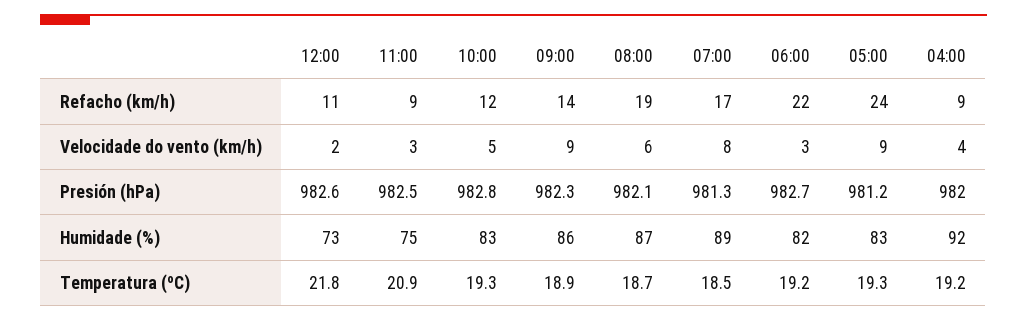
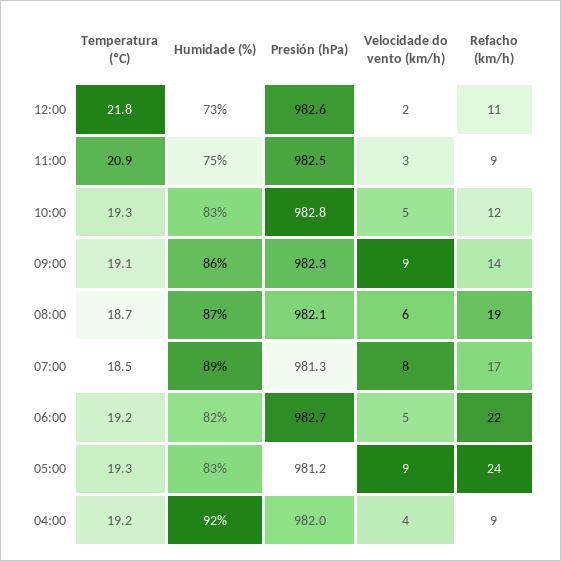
  {
    "12:00": {
      "Refacho (km/h)": 11,
      "Velocidade do vento (km/h)": 2,
      "Presión (hPa)": 982.6,
      "Humidade (%)": 73,
      "Temperatura (ºC)": 21.8
    },
    "11:00": {
      "Refacho (km/h)": 9,
      "Velocidade do vento (km/h)": 3,
      "Presión (hPa)": 982.5,
      "Humidade (%)": 75,
      "Temperatura (ºC)": 20.9
    },
    "10:00": {
      "Refacho (km/h)": 12,
      "Velocidade do vento (km/h)": 5,
      "Presión (hPa)": 982.8,
      "Humidade (%)": 83,
      "Temperatura (ºC)": 19.3
    },
    "09:00": {
      "Refacho (km/h)": 14,
      "Velocidade do vento (km/h)": 9,
      "Presión (hPa)": 982.3,
      "Humidade (%)": 86,
-     "Temperatura (ºC)": 18.9
+     "Temperatura (ºC)": 19.1
    },
    "08:00": {
      "Refacho (km/h)": 19,
      "Velocidade do vento (km/h)": 6,
      "Presión (hPa)": 982.1,
      "Humidade (%)": 87,
      "Temperatura (ºC)": 18.7
    },
    "07:00": {
      "Refacho (km/h)": 17,
      "Velocidade do vento (km/h)": 8,
      "Presión (hPa)": 981.3,
      "Humidade (%)": 89,
      "Temperatura (ºC)": 18.5
    },
    "06:00": {
      "Refacho (km/h)": 22,
-     "Velocidade do vento (km/h)": 3,
+     "Velocidade do vento (km/h)": 5,
      "Presión (hPa)": 982.7,
      "Humidade (%)": 82,
      "Temperatura (ºC)": 19.2
    },
    "05:00": {
      "Refacho (km/h)": 24,
      "Velocidade do vento (km/h)": 9,
      "Presión (hPa)": 981.2,
      "Humidade (%)": 83,
      "Temperatura (ºC)": 19.3
    },
    "04:00": {
      "Refacho (km/h)": 9,
      "Velocidade do vento (km/h)": 4,
      "Presión (hPa)": 982,
      "Humidade (%)": 92,
      "Temperatura (ºC)": 19.2
    }
  }

